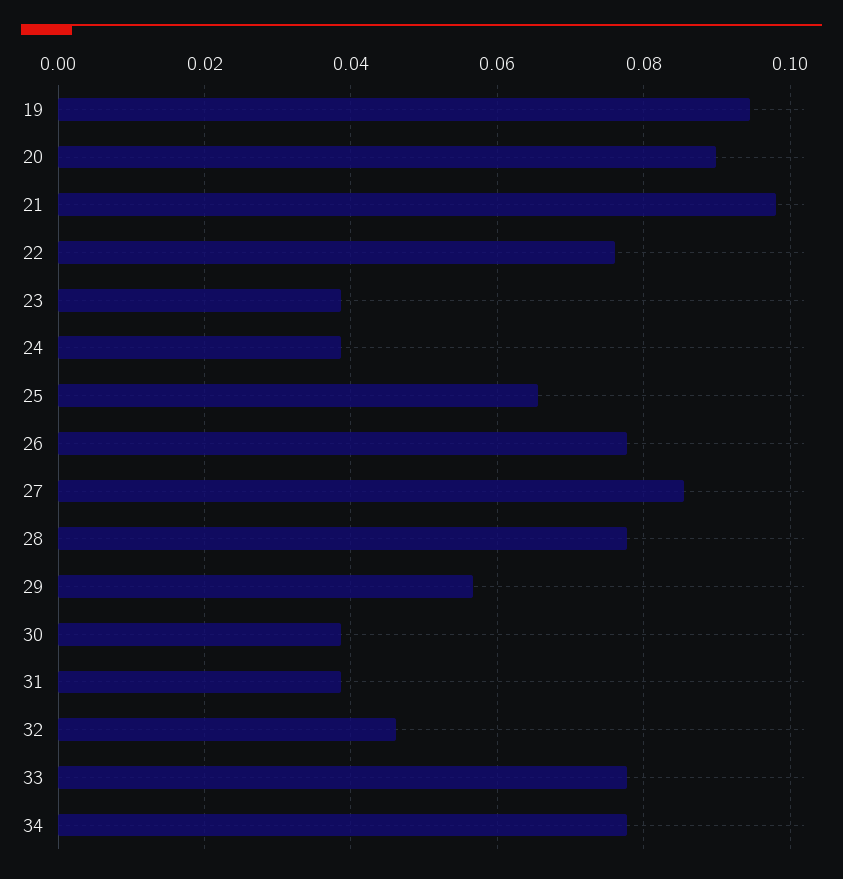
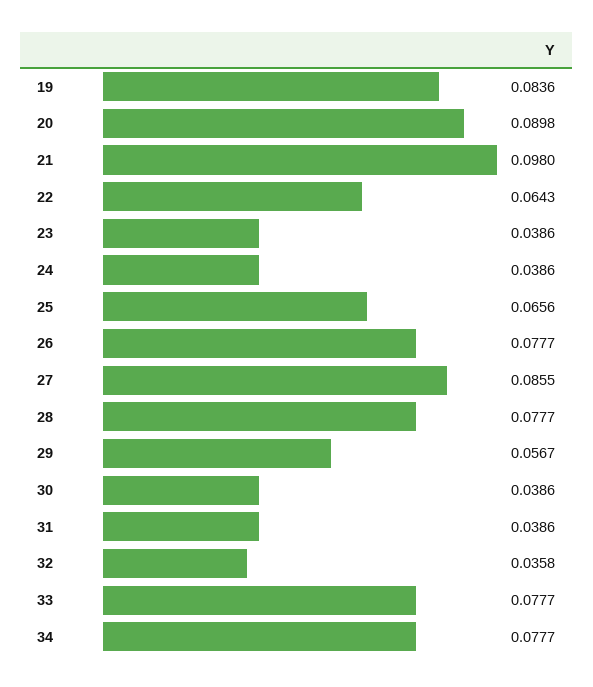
  {
-   "19": 0.094,
+   "19": 0.0836,
    "20": 0.0898,
    "21": 0.098,
-   "22": 0.076,
+   "22": 0.0643,
    "23": 0.0386,
    "24": 0.0386,
    "25": 0.0656,
    "26": 0.0777,
    "27": 0.0855,
    "28": 0.0777,
    "29": 0.0567,
    "30": 0.0386,
    "31": 0.0386,
-   "32": 0.046,
+   "32": 0.0358,
    "33": 0.0777,
    "34": 0.0777
  }

